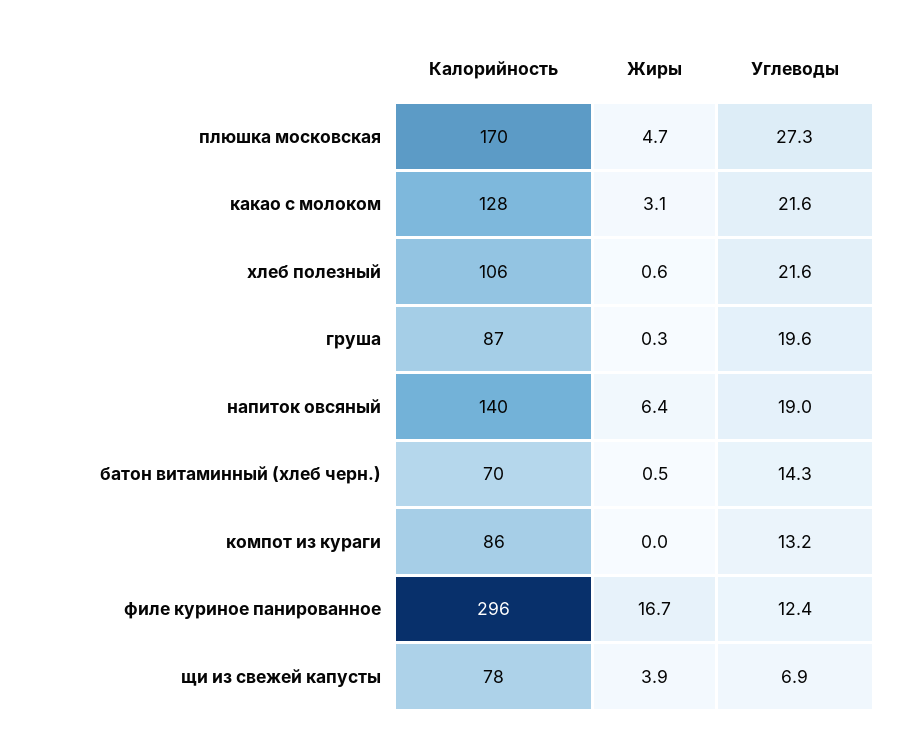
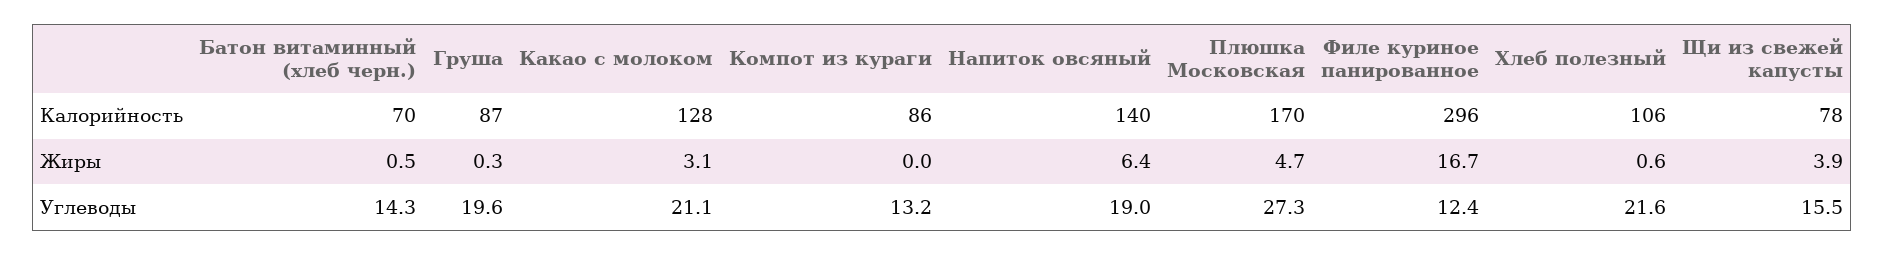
  {
    "Калорийность": {
      "плюшка московская": 170,
      "какао с молоком": 128,
      "хлеб полезный": 106,
      "груша": 87,
      "напиток овсяный": 140,
      "батон витаминный (хлеб черн.)": 70,
      "компот из кураги": 86,
      "филе куриное панированное": 296,
      "щи из свежей капусты": 78
    },
    "Жиры": {
      "плюшка московская": 4.7,
      "какао с молоком": 3.1,
      "хлеб полезный": 0.6,
      "груша": 0.3,
      "напиток овсяный": 6.4,
      "батон витаминный (хлеб черн.)": 0.5,
      "компот из кураги": 0,
      "филе куриное панированное": 16.7,
      "щи из свежей капусты": 3.9
    },
    "Углеводы": {
      "плюшка московская": 27.3,
-     "какао с молоком": 21.6,
+     "какао с молоком": 21.1,
      "хлеб полезный": 21.6,
      "груша": 19.6,
      "напиток овсяный": 19,
      "батон витаминный (хлеб черн.)": 14.3,
      "компот из кураги": 13.2,
      "филе куриное панированное": 12.4,
-     "щи из свежей капусты": 6.9
+     "щи из свежей капусты": 15.5
    }
  }

